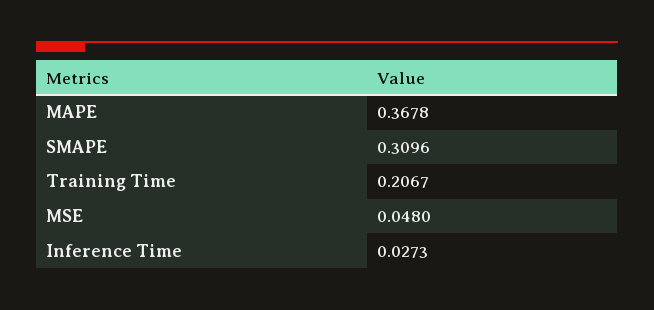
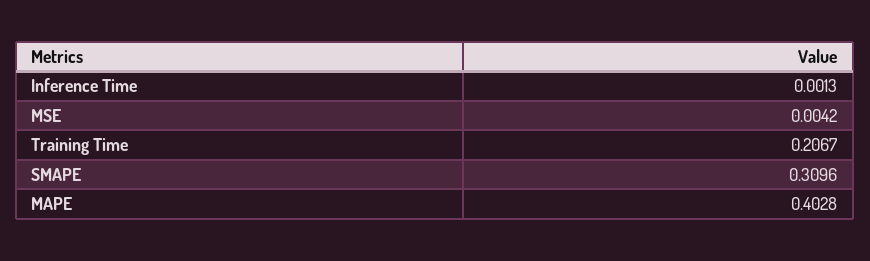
  {
-   "MAPE": 0.3678,
+   "MAPE": 0.4028,
    "SMAPE": 0.3096,
    "Training Time": 0.2067,
-   "MSE": 0.048,
+   "MSE": 0.0042,
-   "Inference Time": 0.0273
+   "Inference Time": 0.0013
  }

